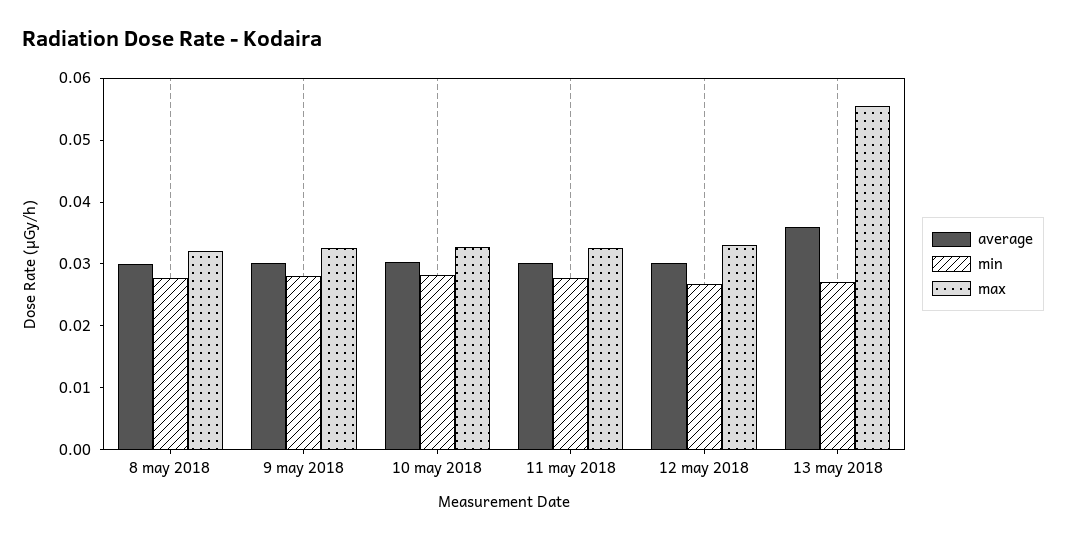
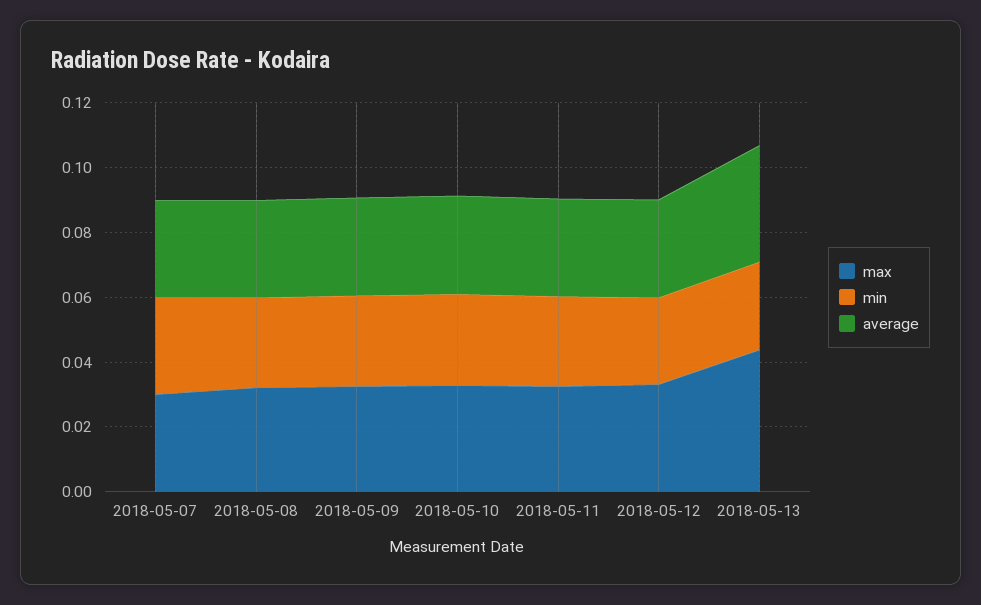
  {
    "average": {
      "8 may 2018": 0.03,
      "9 may 2018": 0.03,
      "10 may 2018": 0.03,
      "11 may 2018": 0.03,
      "12 may 2018": 0.03,
-     "13 may 2018": 0.036
+     "13 may 2018": 0.036,
+     "2018-05-07": 0.03
    },
    "min": {
      "8 may 2018": 0.028,
      "9 may 2018": 0.028,
      "10 may 2018": 0.028,
      "11 may 2018": 0.028,
      "12 may 2018": 0.026,
-     "13 may 2018": 0.028
+     "13 may 2018": 0.028,
+     "2018-05-07": 0.03
    },
    "max": {
      "8 may 2018": 0.032,
      "9 may 2018": 0.032,
      "10 may 2018": 0.032,
      "11 may 2018": 0.032,
      "12 may 2018": 0.034,
-     "13 may 2018": 0.056
+     "13 may 2018": 0.045,
+     "2018-05-07": 0.03
    }
  }

